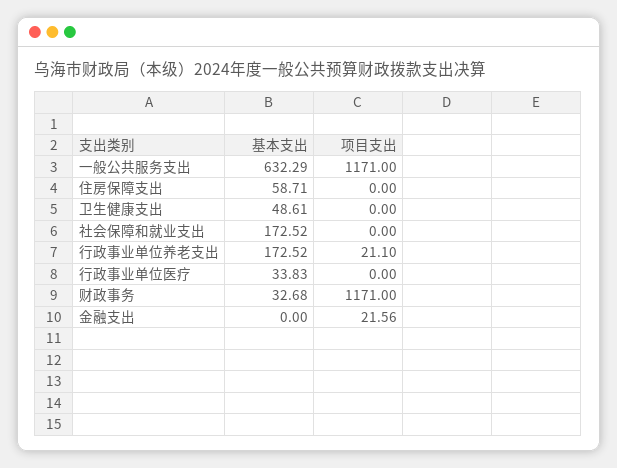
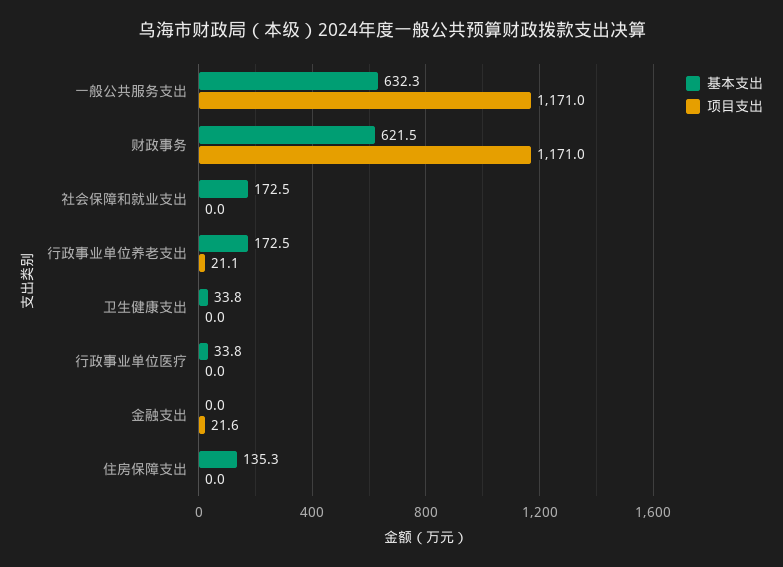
  {
    "基本支出": {
      "一般公共服务支出": 632.29,
-     "住房保障支出": 58.71,
+     "住房保障支出": 135.3,
-     "卫生健康支出": 48.61,
+     "卫生健康支出": 33.8,
      "社会保障和就业支出": 172.52,
      "行政事业单位养老支出": 172.52,
      "行政事业单位医疗": 33.83,
-     "财政事务": 32.68,
+     "财政事务": 621.5,
      "金融支出": 0
    },
    "项目支出": {
      "一般公共服务支出": 1171,
      "住房保障支出": 0,
      "卫生健康支出": 0,
      "社会保障和就业支出": 0,
      "行政事业单位养老支出": 21.1,
      "行政事业单位医疗": 0,
      "财政事务": 1171,
      "金融支出": 21.56
    }
  }

